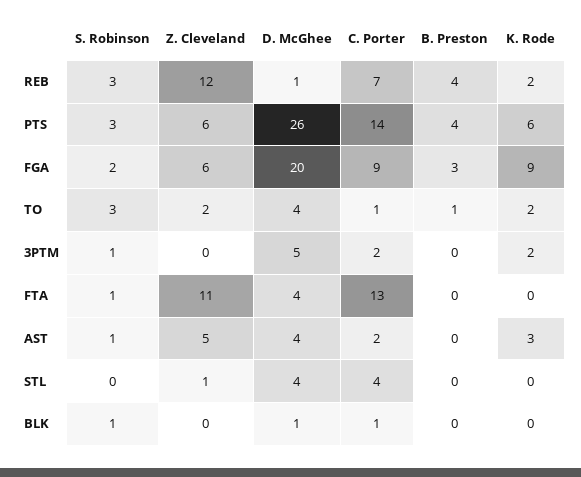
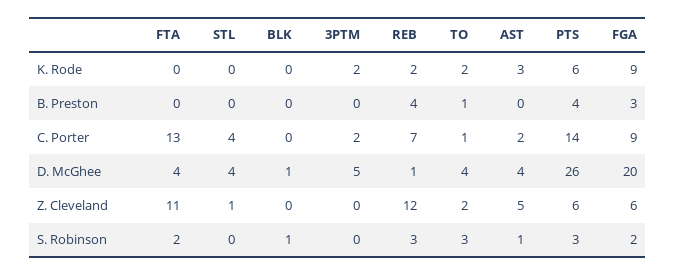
  {
    "S. Robinson": {
      "REB": 3,
      "PTS": 3,
      "FGA": 2,
      "TO": 3,
-     "3PTM": 1,
+     "3PTM": 0,
-     "FTA": 1,
+     "FTA": 2,
      "AST": 1,
      "STL": 0,
      "BLK": 1
    },
    "Z. Cleveland": {
      "REB": 12,
      "PTS": 6,
      "FGA": 6,
      "TO": 2,
      "3PTM": 0,
      "FTA": 11,
      "AST": 5,
      "STL": 1,
      "BLK": 0
    },
    "D. McGhee": {
      "REB": 1,
      "PTS": 26,
      "FGA": 20,
      "TO": 4,
      "3PTM": 5,
      "FTA": 4,
      "AST": 4,
      "STL": 4,
      "BLK": 1
    },
    "C. Porter": {
      "REB": 7,
      "PTS": 14,
      "FGA": 9,
      "TO": 1,
      "3PTM": 2,
      "FTA": 13,
      "AST": 2,
      "STL": 4,
-     "BLK": 1
+     "BLK": 0
    },
    "B. Preston": {
      "REB": 4,
      "PTS": 4,
      "FGA": 3,
      "TO": 1,
      "3PTM": 0,
      "FTA": 0,
      "AST": 0,
      "STL": 0,
      "BLK": 0
    },
    "K. Rode": {
      "REB": 2,
      "PTS": 6,
      "FGA": 9,
      "TO": 2,
      "3PTM": 2,
      "FTA": 0,
      "AST": 3,
      "STL": 0,
      "BLK": 0
    }
  }

